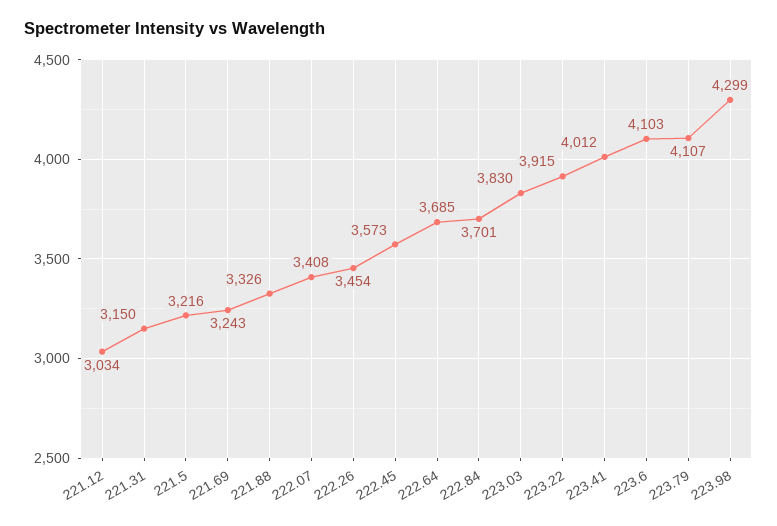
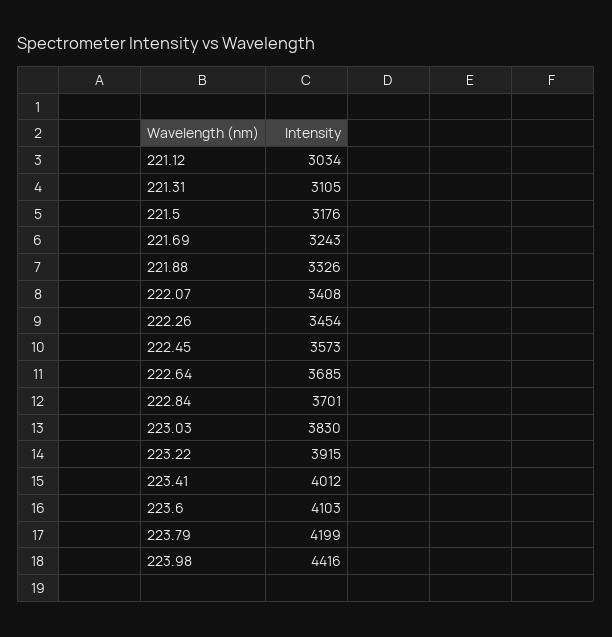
  {
    "221.12": 3034,
-   "221.31": 3150,
+   "221.31": 3105,
-   "221.5": 3216,
+   "221.5": 3176,
    "221.69": 3243,
    "221.88": 3326,
    "222.07": 3408,
    "222.26": 3454,
    "222.45": 3573,
    "222.64": 3685,
    "222.84": 3701,
    "223.03": 3830,
    "223.22": 3915,
    "223.41": 4012,
    "223.6": 4103,
-   "223.79": 4107,
+   "223.79": 4199,
-   "223.98": 4299
+   "223.98": 4416
  }

